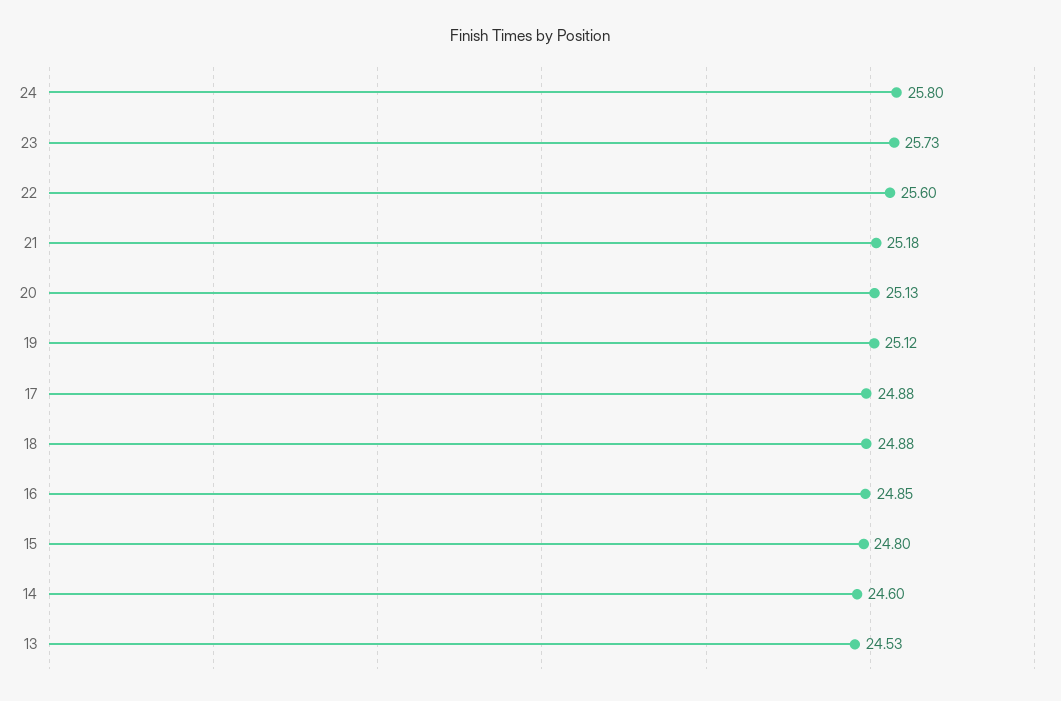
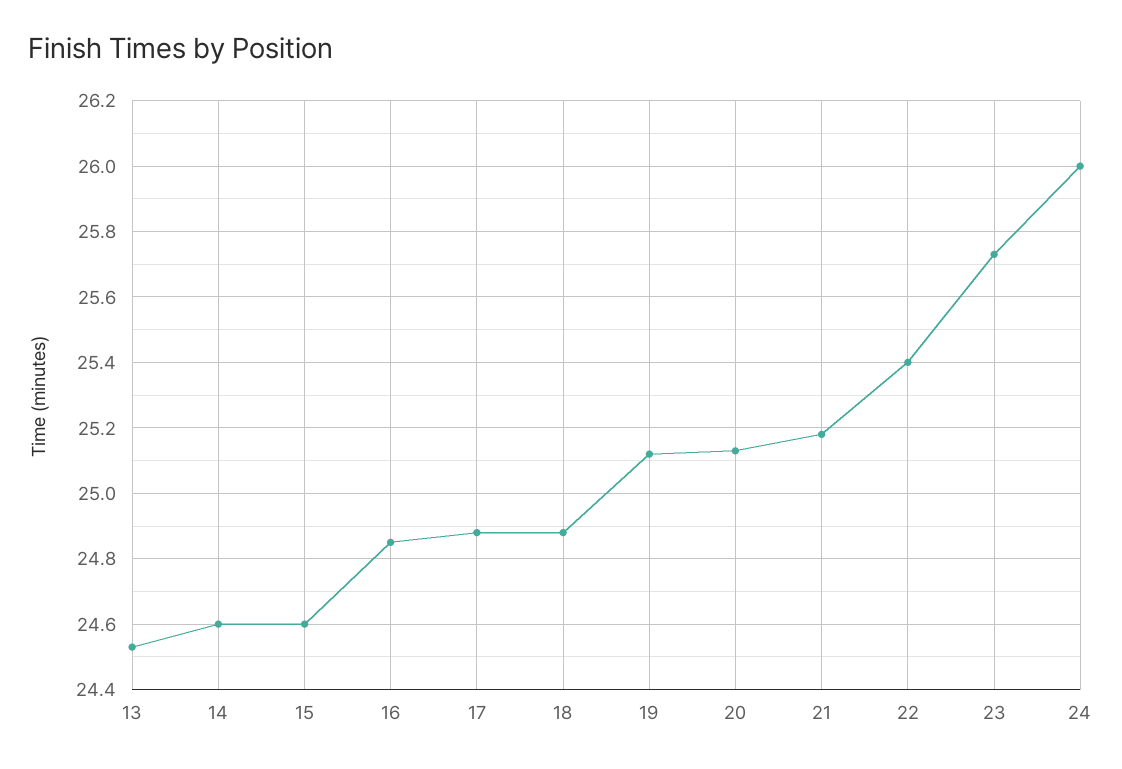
  {
-   "24": 25.8,
+   "24": 26,
    "23": 25.73,
-   "22": 25.6,
+   "22": 25.4,
    "21": 25.18,
    "20": 25.13,
    "19": 25.12,
    "17": 24.88,
    "18": 24.88,
    "16": 24.85,
-   "15": 24.8,
+   "15": 24.6,
    "14": 24.6,
    "13": 24.53
  }

